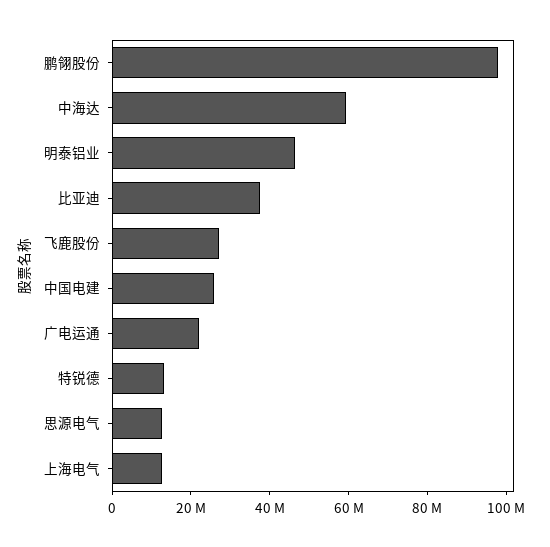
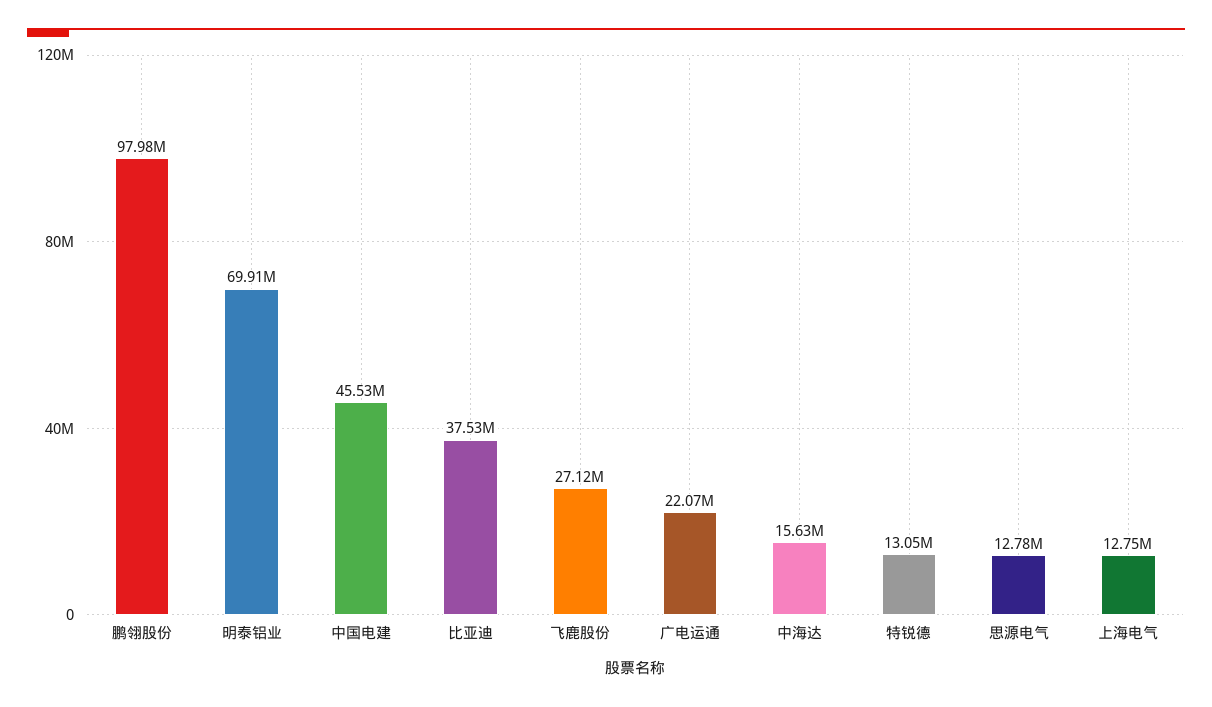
  {
    "鹏翎股份": 97980000,
-   "中海达": 60000000,
+   "中海达": 15630000,
-   "明泰铝业": 45000000,
+   "明泰铝业": 69910000,
    "比亚迪": 37530000,
    "飞鹿股份": 27120000,
-   "中国电建": 25000000,
+   "中国电建": 45530000,
    "广电运通": 22070000,
    "特锐德": 13050000,
    "思源电气": 12780000,
    "上海电气": 12750000
  }

